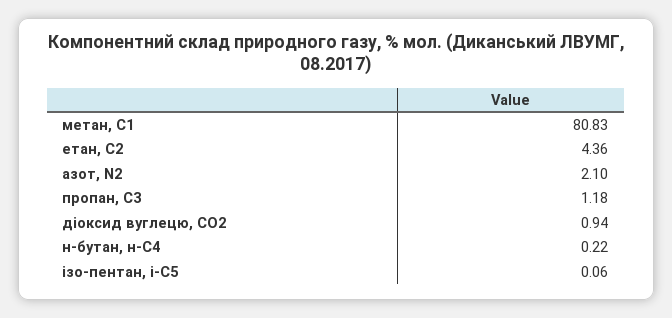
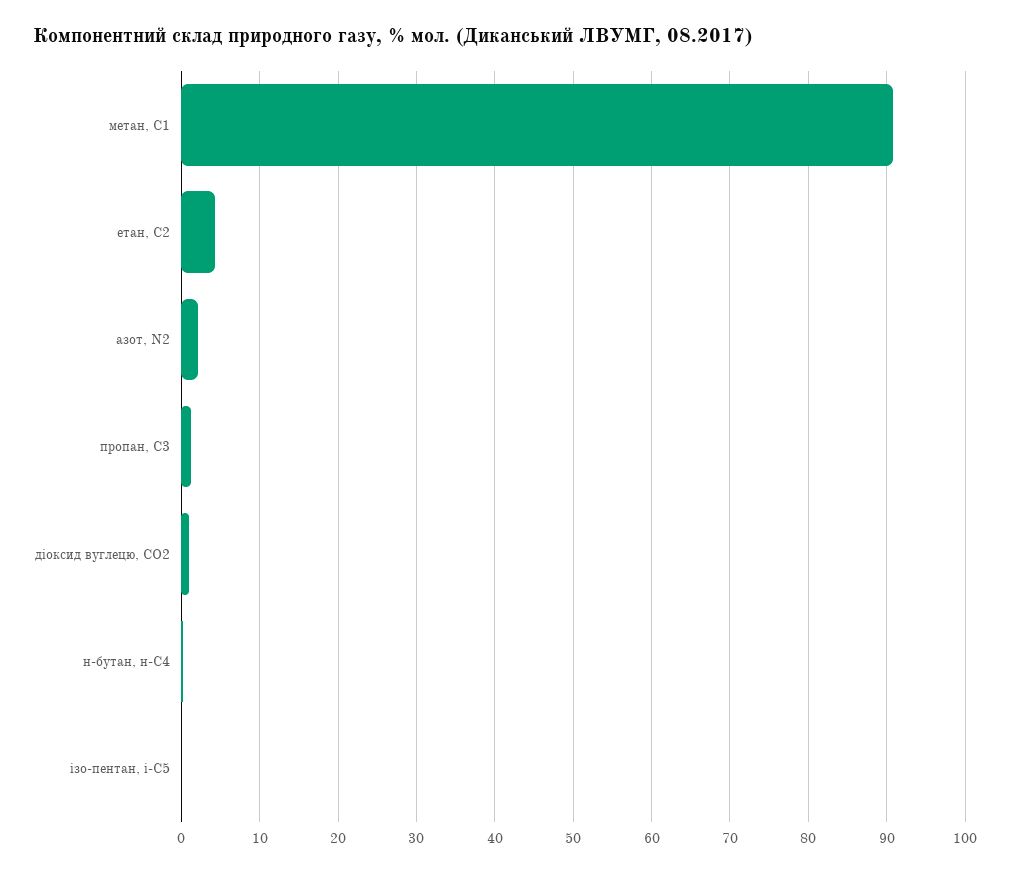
  {
-   "метан, С1": 80.83,
+   "метан, С1": 91,
    "етан, С2": 4.36,
    "азот, N2": 2.1,
    "пропан, С3": 1.18,
    "діоксид вуглецю, CО2": 0.94,
    "н-бутан, н-С4": 0.22,
    "ізо-пентан, і-С5": 0.06
  }

